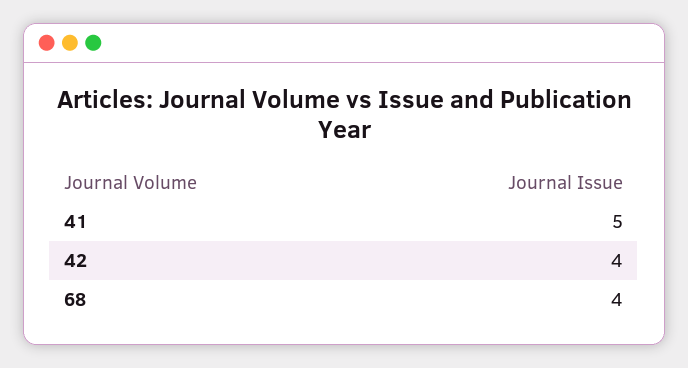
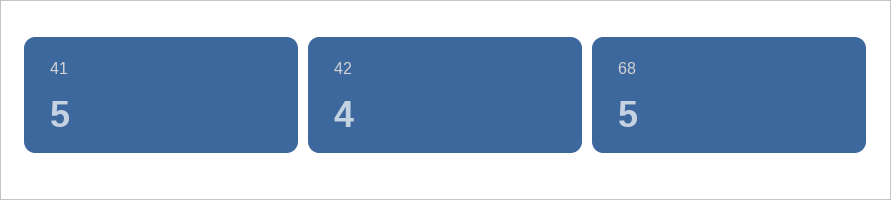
  {
    "41": 5,
    "42": 4,
-   "68": 4
+   "68": 5
  }

